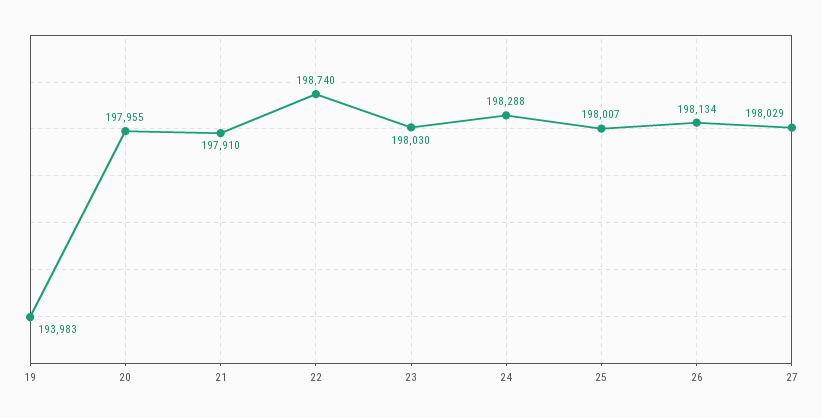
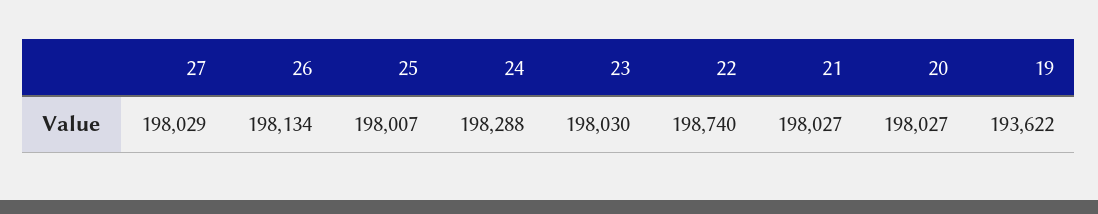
  {
-   "19": 193983,
+   "19": 193622,
-   "20": 197955,
+   "20": 198027,
-   "21": 197910,
+   "21": 198027,
    "22": 198740,
    "23": 198030,
    "24": 198288,
    "25": 198007,
    "26": 198134,
    "27": 198029
  }

